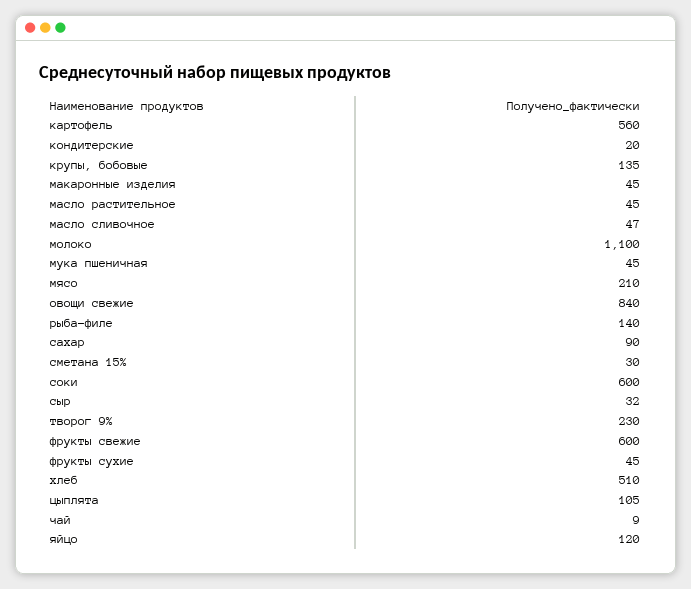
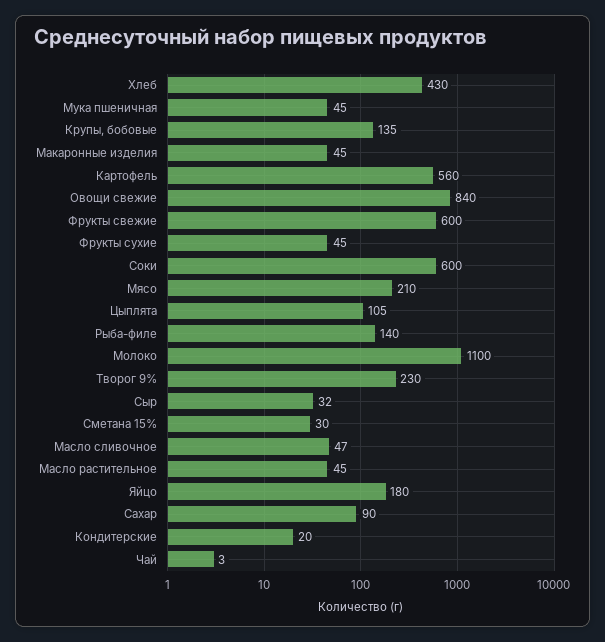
  {
    "картофель": 560,
    "кондитерские": 20,
    "крупы, бобовые": 135,
    "макаронные изделия": 45,
    "масло растительное": 45,
    "масло сливочное": 47,
    "молоко": 1100,
    "мука пшеничная": 45,
    "мясо": 210,
    "овощи свежие": 840,
    "рыба-филе": 140,
    "сахар": 90,
    "сметана 15%": 30,
    "соки": 600,
    "сыр": 32,
    "творог 9%": 230,
    "фрукты свежие": 600,
    "фрукты сухие": 45,
-   "хлеб": 510,
+   "хлеб": 430,
    "цыплята": 105,
-   "чай": 9,
+   "чай": 3,
-   "яйцо": 120
+   "яйцо": 180
  }

